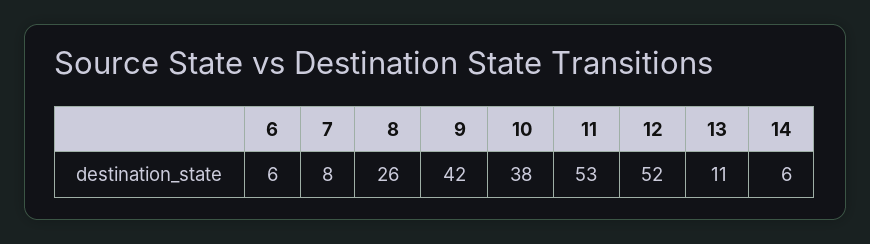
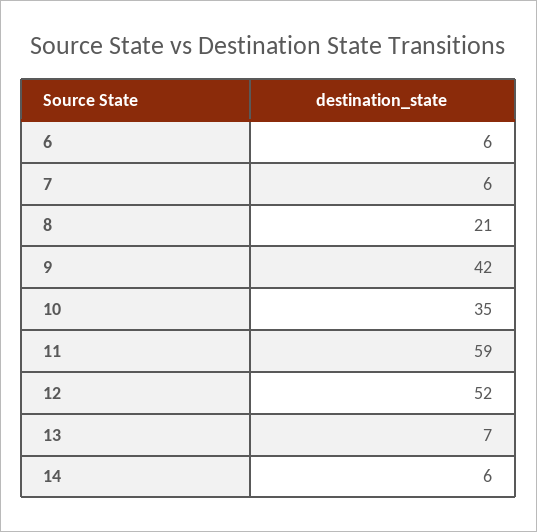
  {
    "6": 6,
-   "7": 8,
+   "7": 6,
-   "8": 26,
+   "8": 21,
    "9": 42,
-   "10": 38,
+   "10": 35,
-   "11": 53,
+   "11": 59,
    "12": 52,
-   "13": 11,
+   "13": 7,
    "14": 6
  }

